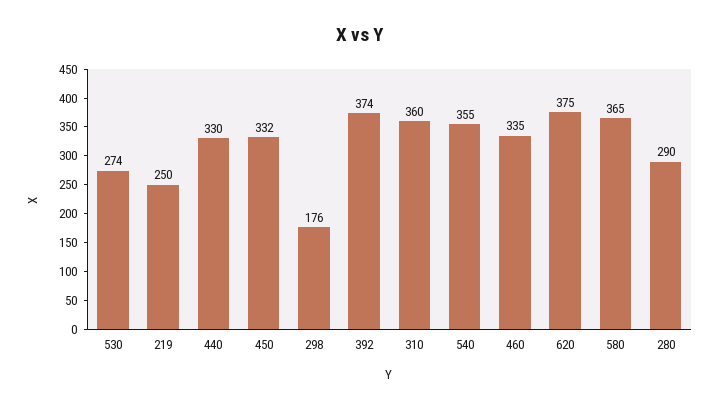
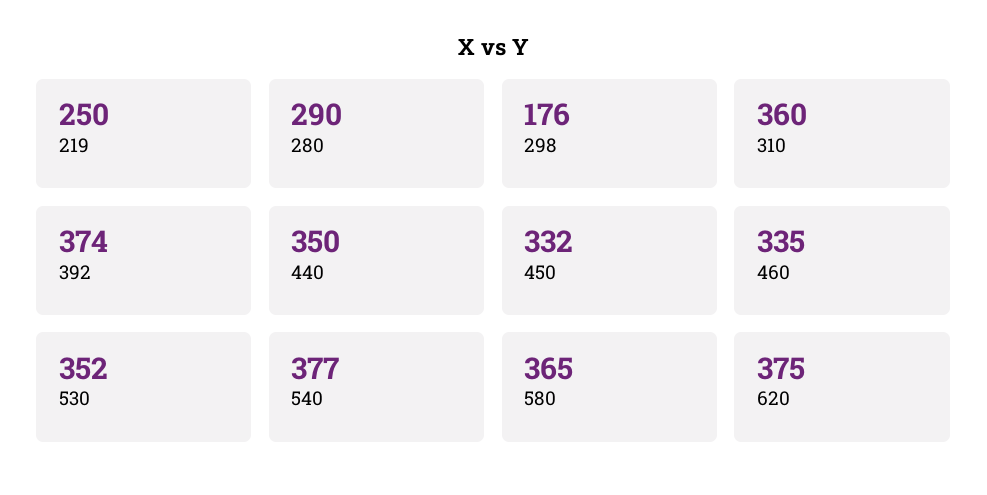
  {
-   "530": 274,
+   "530": 352,
    "219": 250,
-   "440": 330,
+   "440": 350,
    "450": 332,
    "298": 176,
    "392": 374,
    "310": 360,
-   "540": 355,
+   "540": 377,
    "460": 335,
    "620": 375,
    "580": 365,
    "280": 290
  }

